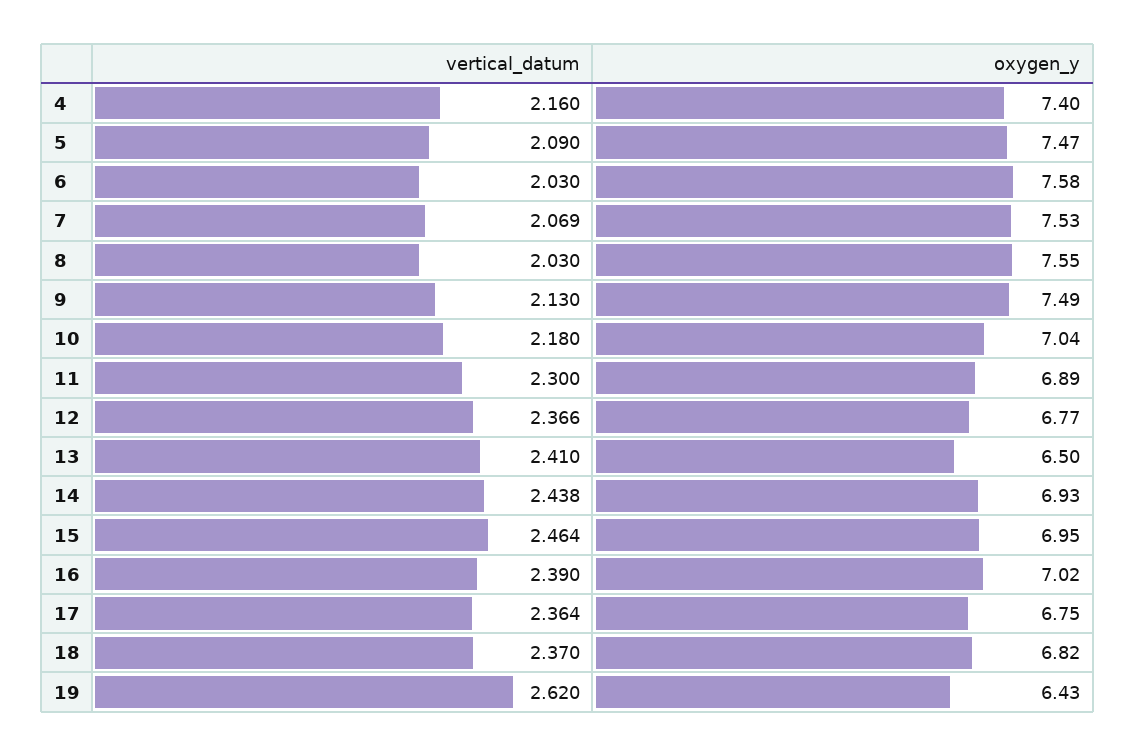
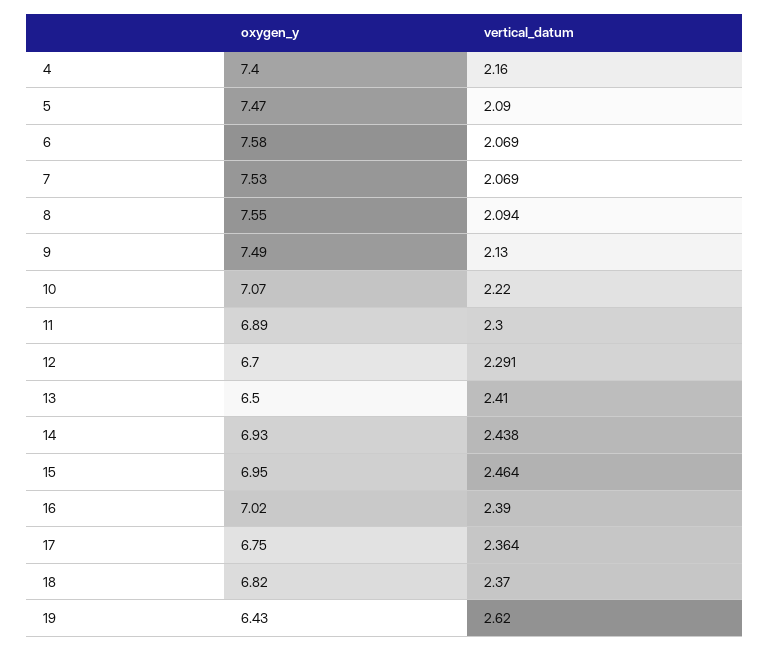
  {
    "vertical_datum": {
      "4": 2.16,
      "5": 2.09,
-     "6": 2.03,
+     "6": 2.069,
      "7": 2.069,
-     "8": 2.03,
+     "8": 2.094,
      "9": 2.13,
-     "10": 2.18,
+     "10": 2.22,
      "11": 2.3,
-     "12": 2.366,
+     "12": 2.291,
      "13": 2.41,
      "14": 2.438,
      "15": 2.464,
      "16": 2.39,
      "17": 2.364,
      "18": 2.37,
      "19": 2.62
    },
    "oxygen_y": {
      "4": 7.4,
      "5": 7.47,
      "6": 7.58,
      "7": 7.53,
      "8": 7.55,
      "9": 7.49,
-     "10": 7.04,
+     "10": 7.07,
      "11": 6.89,
-     "12": 6.77,
+     "12": 6.7,
      "13": 6.5,
      "14": 6.93,
      "15": 6.95,
      "16": 7.02,
      "17": 6.75,
      "18": 6.82,
      "19": 6.43
    }
  }

